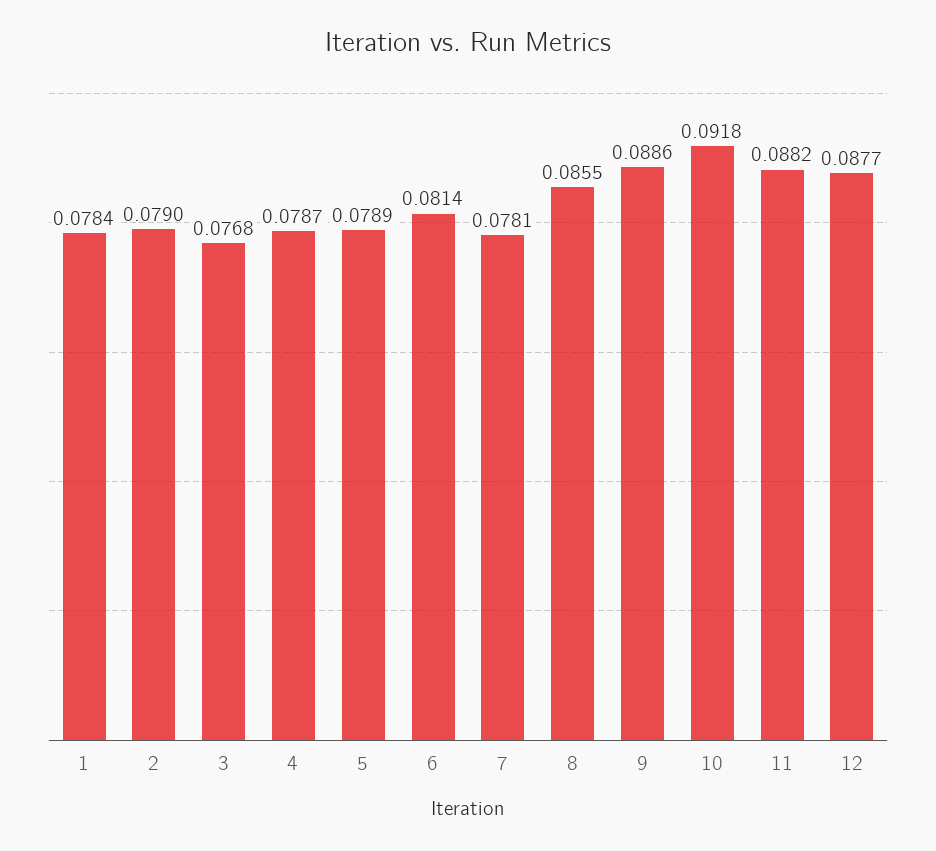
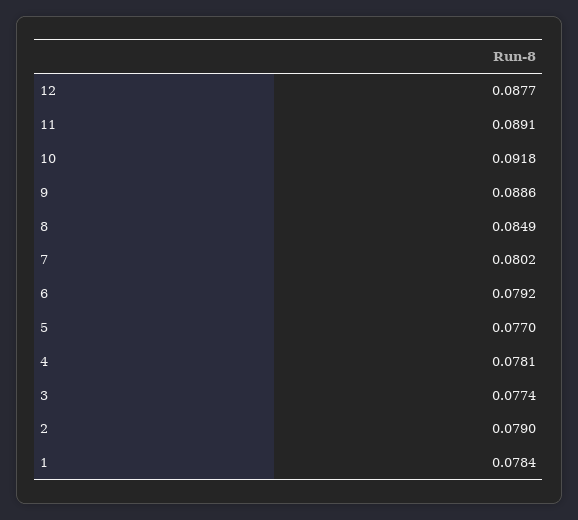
  {
    "1": 0.0784,
    "2": 0.079,
-   "3": 0.0768,
+   "3": 0.0774,
-   "4": 0.0787,
+   "4": 0.0781,
-   "5": 0.0789,
+   "5": 0.077,
-   "6": 0.0814,
+   "6": 0.0792,
-   "7": 0.0781,
+   "7": 0.0802,
-   "8": 0.0855,
+   "8": 0.0849,
    "9": 0.0886,
    "10": 0.0918,
-   "11": 0.0882,
+   "11": 0.0891,
    "12": 0.0877
  }

